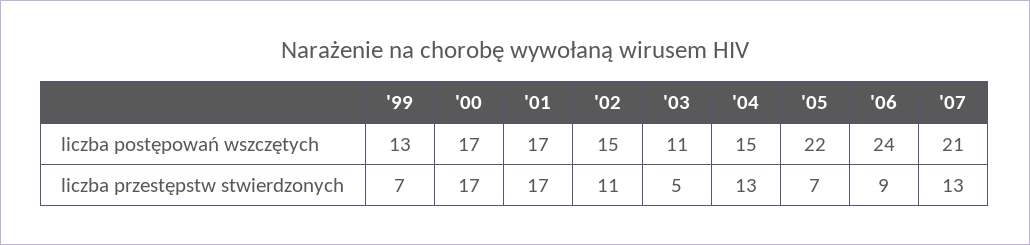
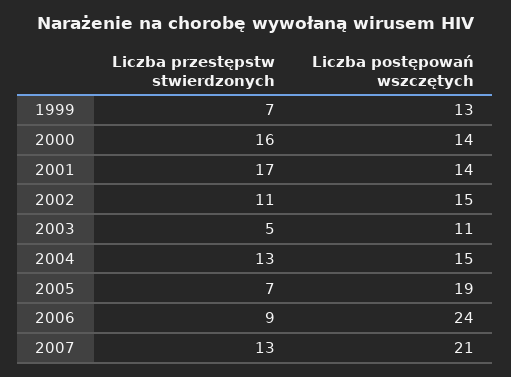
  {
    "'99": {
      "liczba postępowań wszczętych": 13,
      "liczba przestępstw stwierdzonych": 7
    },
    "'00": {
-     "liczba postępowań wszczętych": 17,
+     "liczba postępowań wszczętych": 14,
-     "liczba przestępstw stwierdzonych": 17
+     "liczba przestępstw stwierdzonych": 16
    },
    "'01": {
-     "liczba postępowań wszczętych": 17,
+     "liczba postępowań wszczętych": 14,
      "liczba przestępstw stwierdzonych": 17
    },
    "'02": {
      "liczba postępowań wszczętych": 15,
      "liczba przestępstw stwierdzonych": 11
    },
    "'03": {
      "liczba postępowań wszczętych": 11,
      "liczba przestępstw stwierdzonych": 5
    },
    "'04": {
      "liczba postępowań wszczętych": 15,
      "liczba przestępstw stwierdzonych": 13
    },
    "'05": {
-     "liczba postępowań wszczętych": 22,
+     "liczba postępowań wszczętych": 19,
      "liczba przestępstw stwierdzonych": 7
    },
    "'06": {
      "liczba postępowań wszczętych": 24,
      "liczba przestępstw stwierdzonych": 9
    },
    "'07": {
      "liczba postępowań wszczętych": 21,
      "liczba przestępstw stwierdzonych": 13
    }
  }

